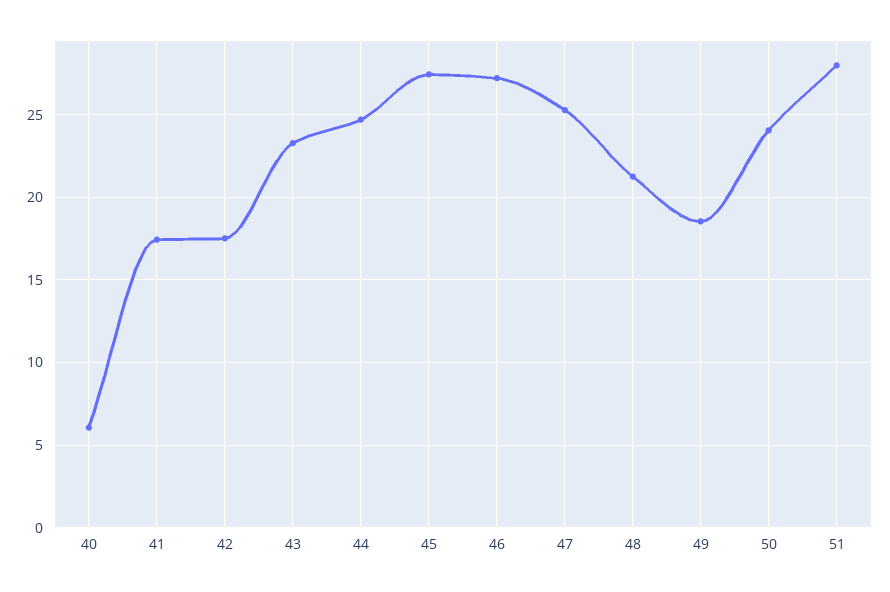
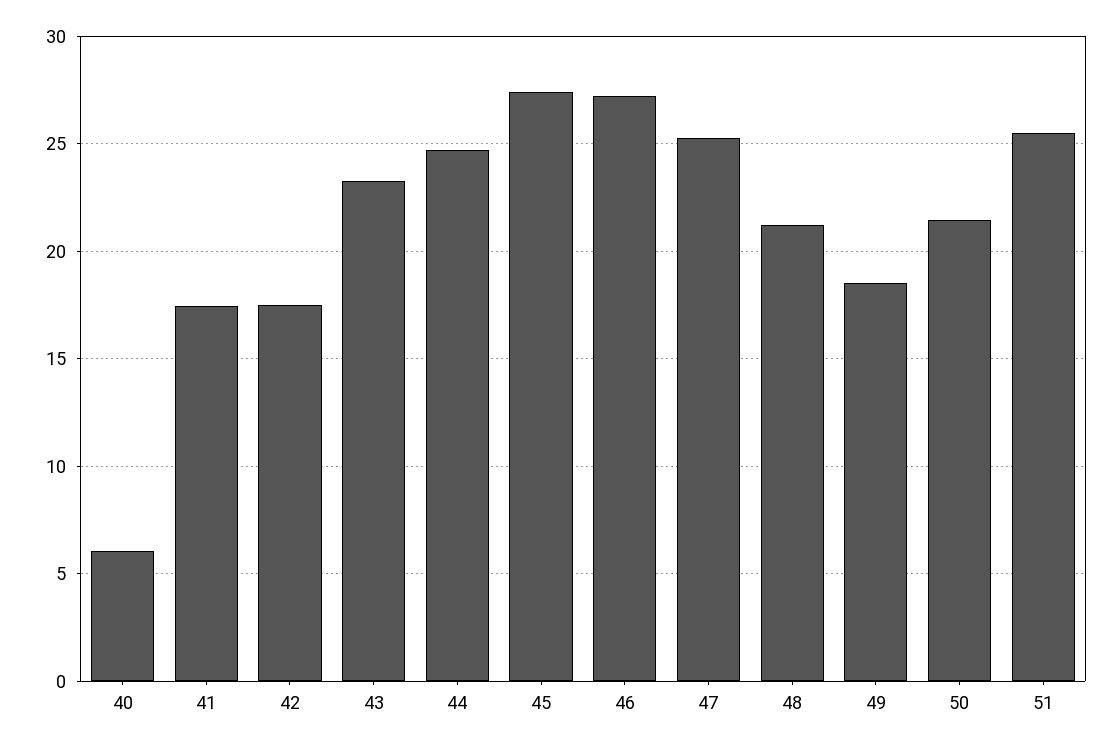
  {
    "40": 6,
    "41": 17.5,
    "42": 17.5,
    "43": 23.5,
    "44": 24.5,
    "45": 27.5,
    "46": 27,
    "47": 25.5,
    "48": 21.5,
    "49": 18.5,
-   "50": 24,
+   "50": 21.5,
-   "51": 28
+   "51": 25.5
  }

